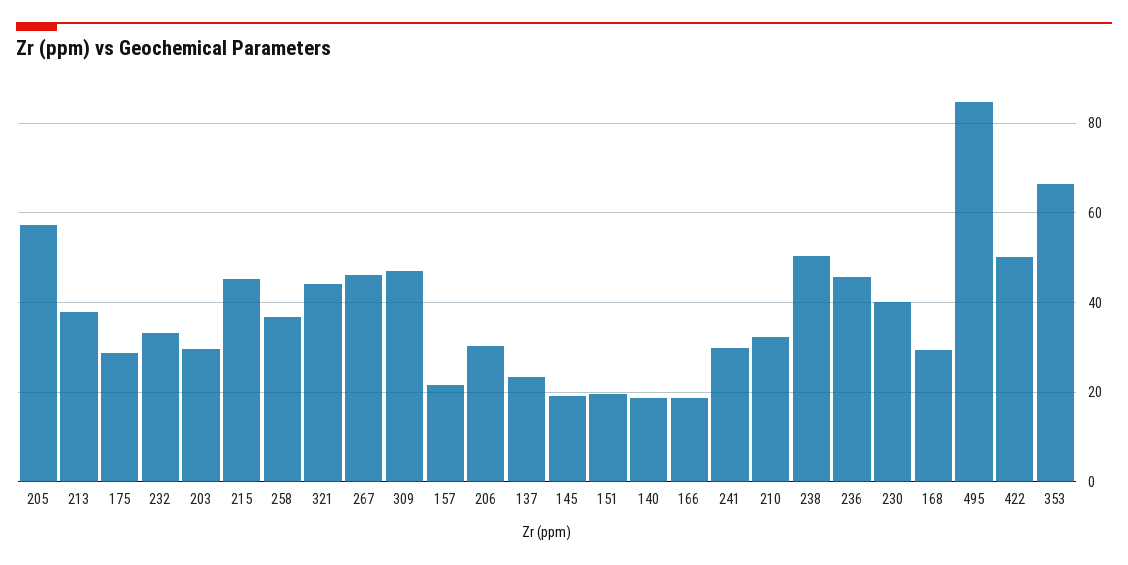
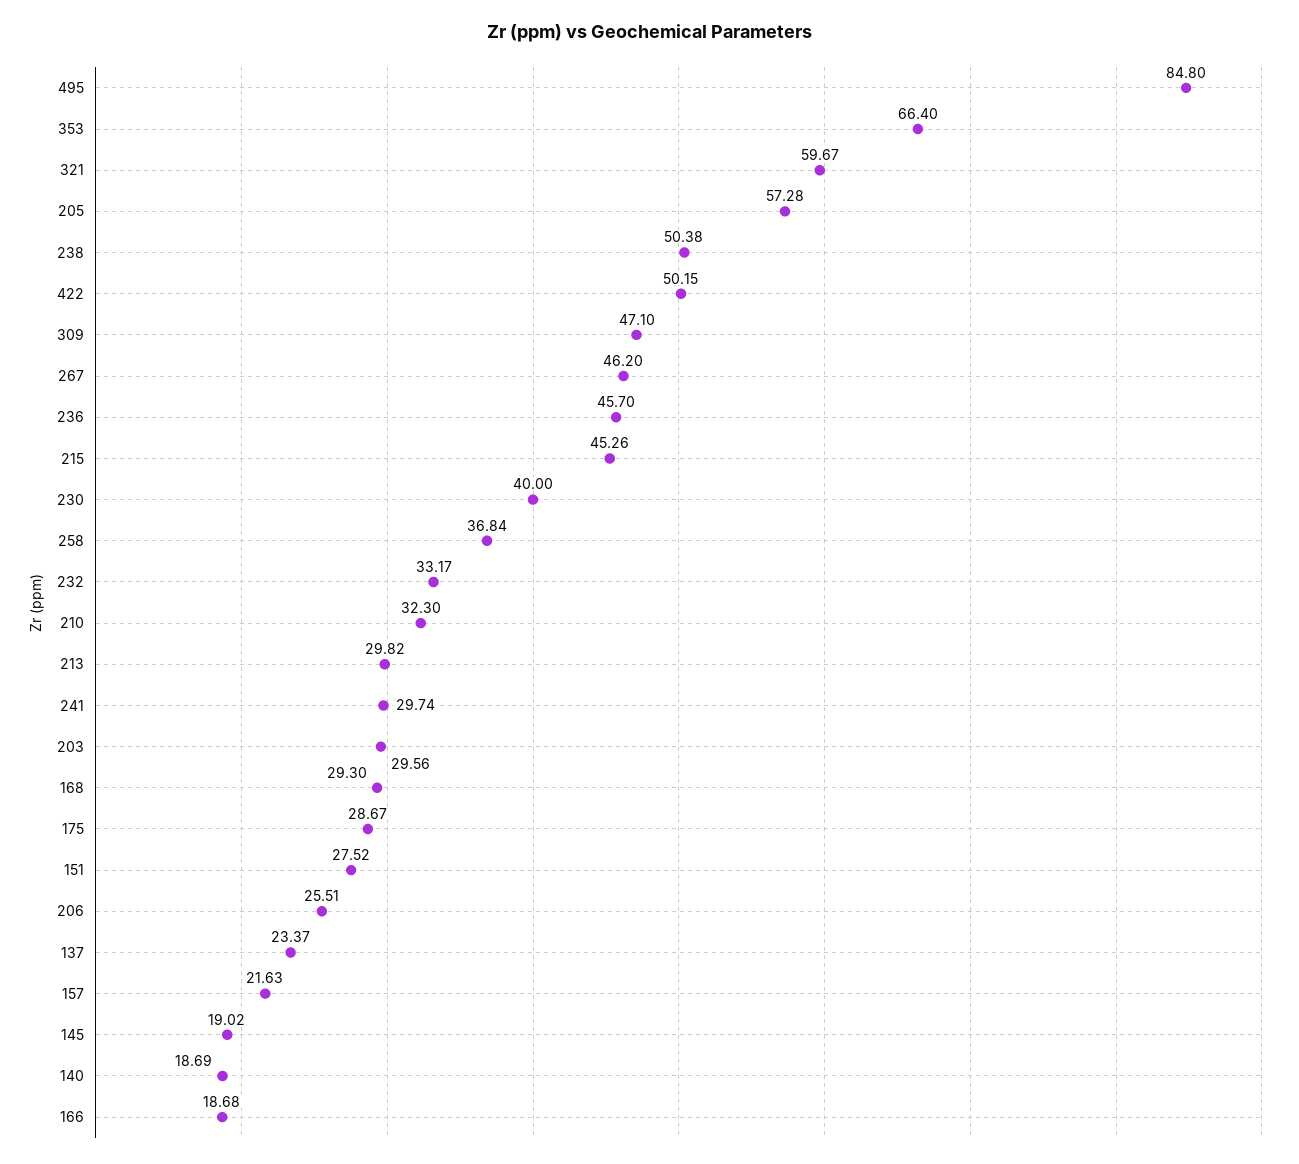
  {
    "205": 57.28,
-   "213": 38,
+   "213": 29.82,
    "175": 28.67,
    "232": 33.17,
    "203": 29.56,
    "215": 45.26,
    "258": 36.84,
-   "321": 44,
+   "321": 59.67,
    "267": 46.2,
    "309": 47.1,
    "157": 21.63,
-   "206": 30,
+   "206": 25.51,
    "137": 23.37,
    "145": 19.02,
-   "151": 20,
+   "151": 27.52,
    "140": 18.69,
    "166": 18.68,
    "241": 29.74,
    "210": 32.3,
    "238": 50.38,
    "236": 45.7,
    "230": 40,
    "168": 29.3,
    "495": 84.8,
    "422": 50.15,
    "353": 66.4
  }

